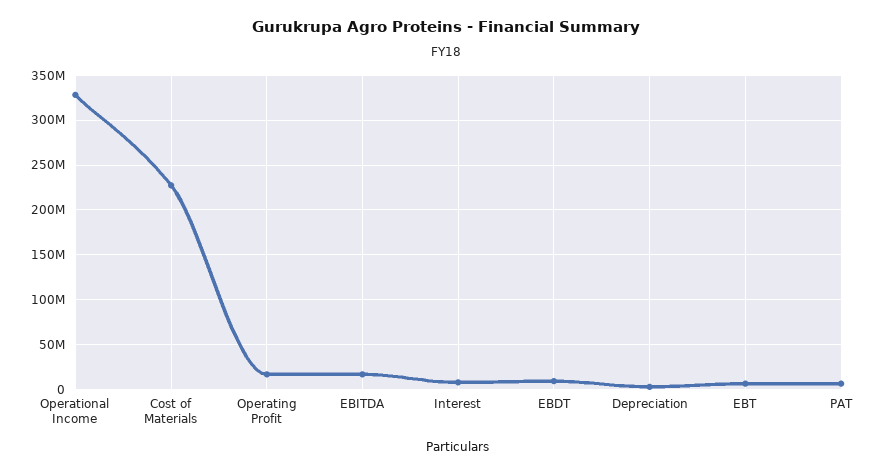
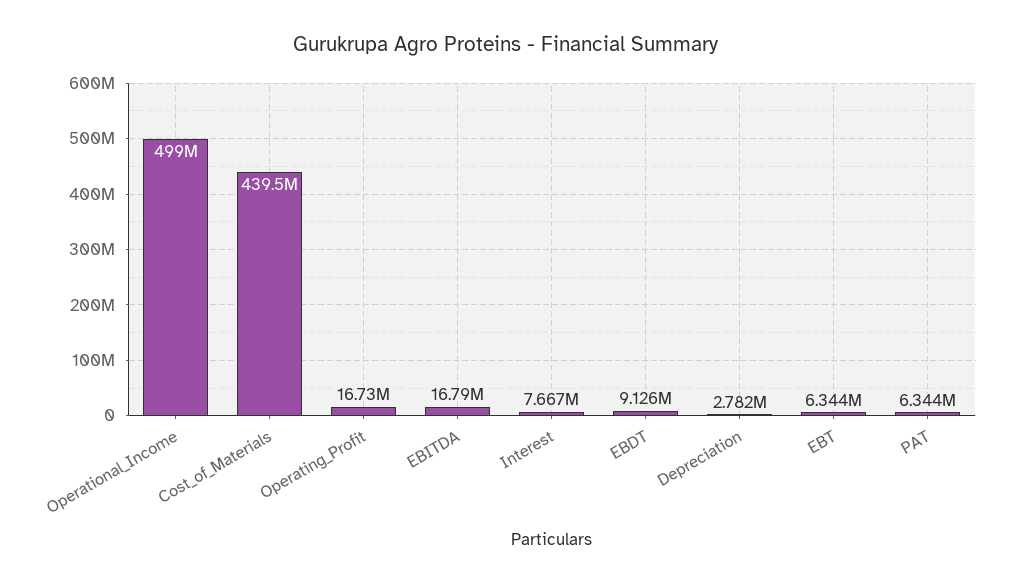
  {
-   "Operational Income": 330000000,
+   "Operational Income": 499000000,
-   "Cost of Materials": 230000000,
+   "Cost of Materials": 439500000,
    "Operating Profit": 16730000,
    "EBITDA": 16790000,
    "Interest": 7667000,
    "EBDT": 9126000,
    "Depreciation": 2782000,
    "EBT": 6344000,
    "PAT": 6344000
  }

